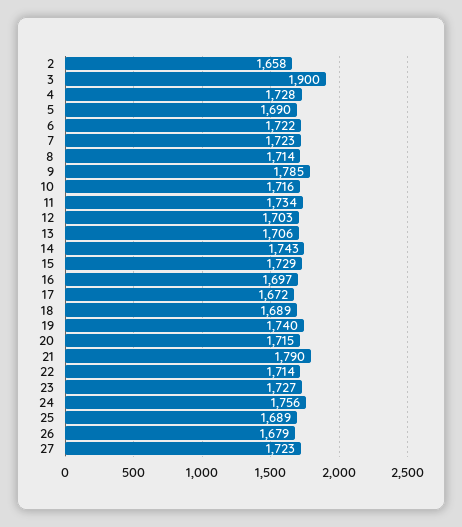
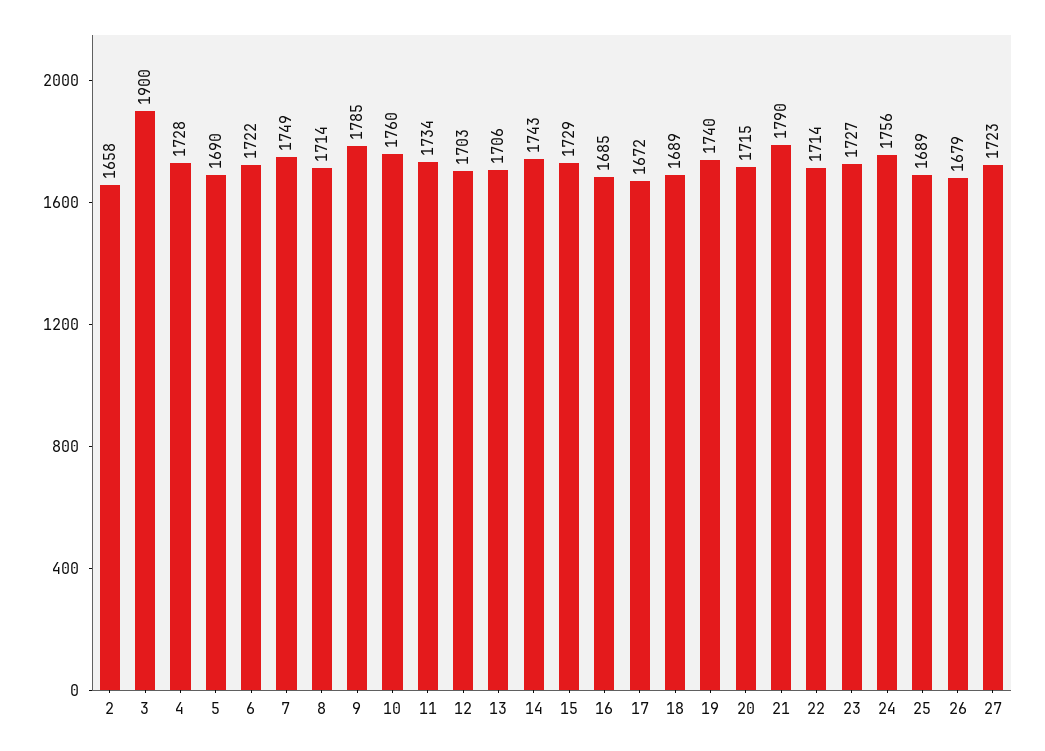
  {
    "2": 1658,
    "3": 1900,
    "4": 1728,
    "5": 1690,
    "6": 1722,
-   "7": 1723,
+   "7": 1749,
    "8": 1714,
    "9": 1785,
-   "10": 1716,
+   "10": 1760,
    "11": 1734,
    "12": 1703,
    "13": 1706,
    "14": 1743,
    "15": 1729,
-   "16": 1697,
+   "16": 1685,
    "17": 1672,
    "18": 1689,
    "19": 1740,
    "20": 1715,
    "21": 1790,
    "22": 1714,
    "23": 1727,
    "24": 1756,
    "25": 1689,
    "26": 1679,
    "27": 1723
  }

